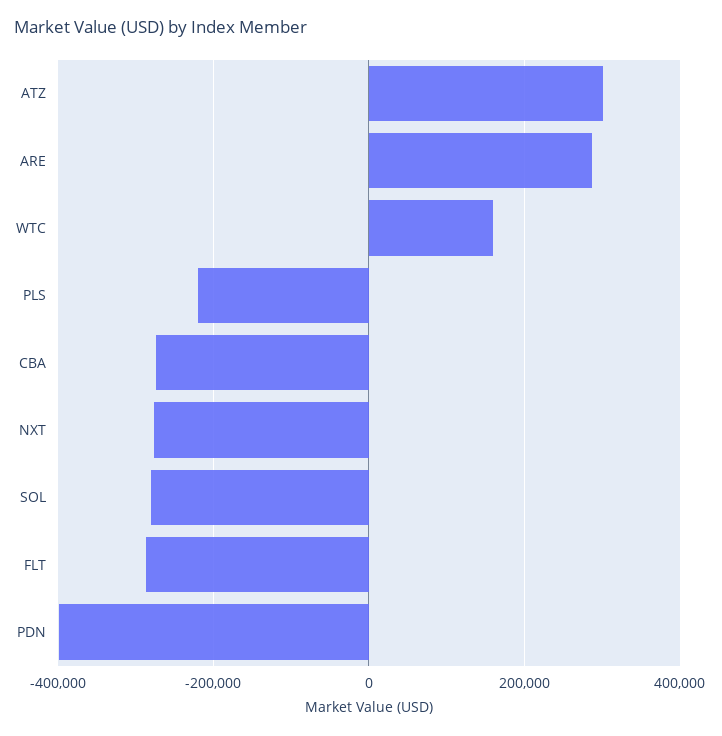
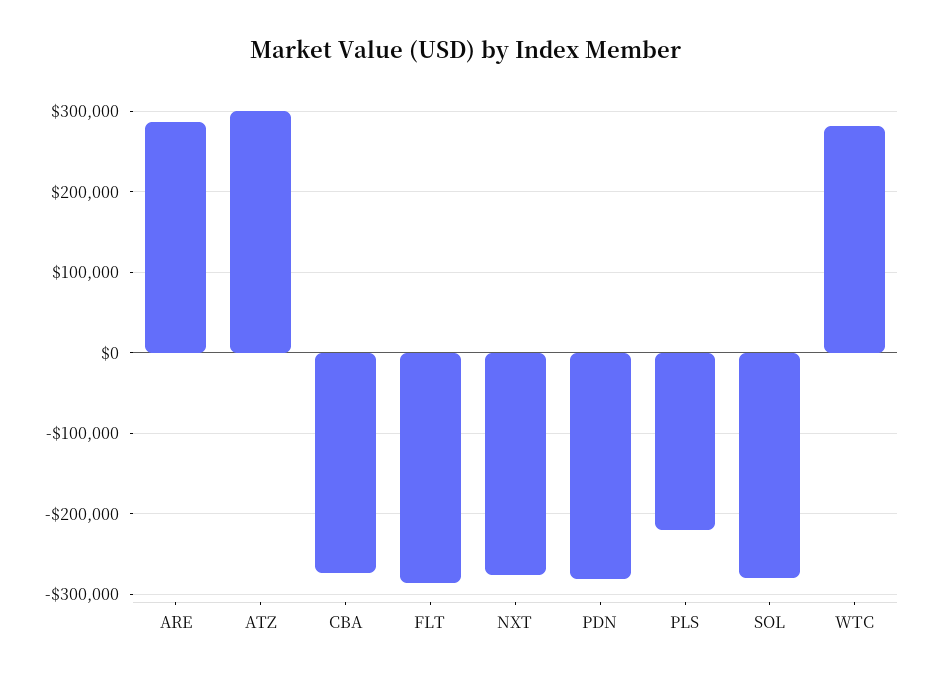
  {
    "ATZ": 300000,
    "ARE": 290000,
-   "WTC": 160000,
+   "WTC": 280000,
    "PLS": -220000,
    "CBA": -270000,
    "NXT": -280000,
    "SOL": -280000,
    "FLT": -290000,
-   "PDN": -400000
+   "PDN": -280000
  }

